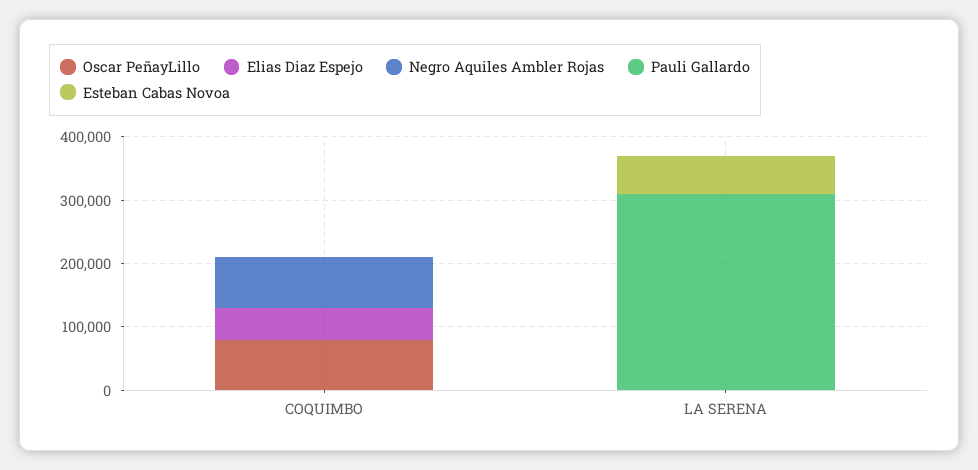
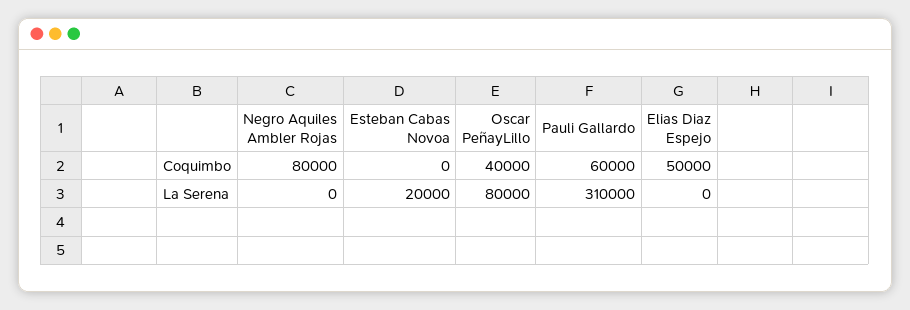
  {
    "Oscar PeñayLillo": {
-     "COQUIMBO": 80000,
+     "COQUIMBO": 40000,
-     "LA SERENA": 0
+     "LA SERENA": 80000
    },
    "Elias Diaz Espejo": {
      "COQUIMBO": 50000,
      "LA SERENA": 0
    },
    "Negro Aquiles Ambler Rojas": {
      "COQUIMBO": 80000,
      "LA SERENA": 0
    },
    "Pauli Gallardo": {
-     "COQUIMBO": 0,
+     "COQUIMBO": 60000,
      "LA SERENA": 310000
    },
    "Esteban Cabas Novoa": {
      "COQUIMBO": 0,
-     "LA SERENA": 60000
+     "LA SERENA": 20000
    }
  }

